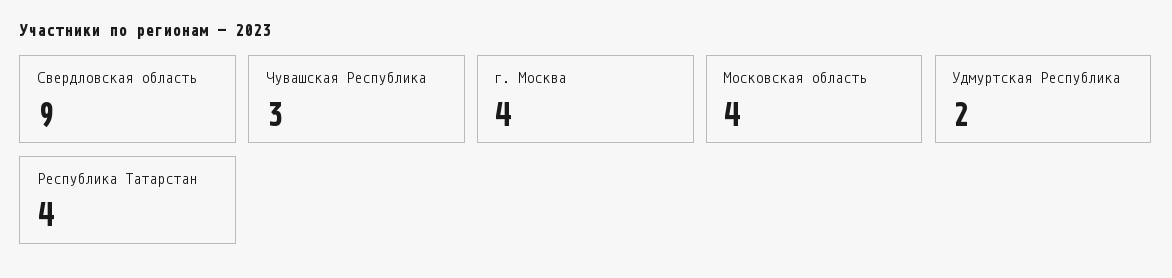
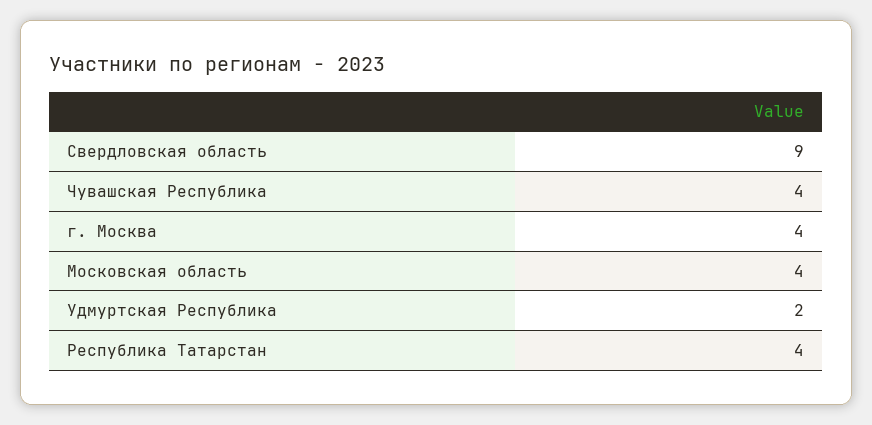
  {
    "Свердловская область": 9,
-   "Чувашская Республика": 3,
+   "Чувашская Республика": 4,
    "г. Москва": 4,
    "Московская область": 4,
    "Удмуртская Республика": 2,
    "Республика Татарстан": 4
  }

